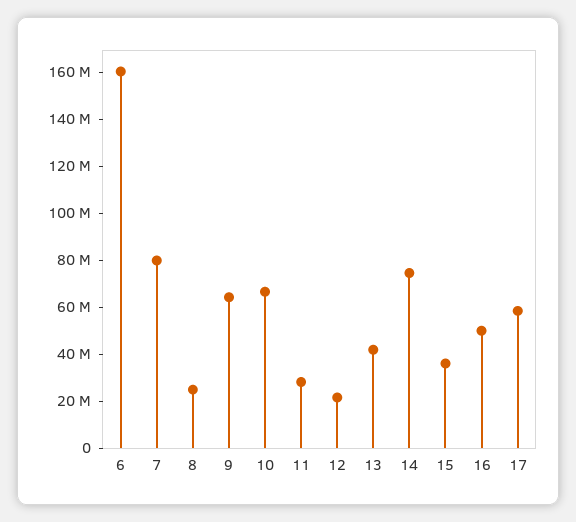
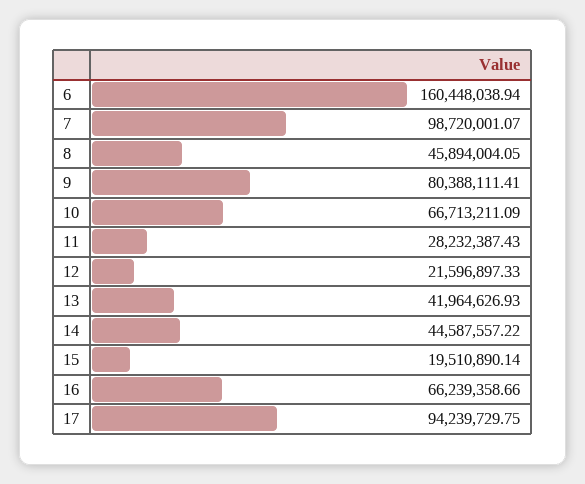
  {
    "6": 160448038.94,
-   "7": 80000000,
+   "7": 98720001.07,
-   "8": 25000000,
+   "8": 45894004.05,
-   "9": 65000000,
+   "9": 80388111.41,
    "10": 66713211.09,
    "11": 28232387.43,
    "12": 21596897.33,
    "13": 41964626.93,
-   "14": 75000000,
+   "14": 44587557.22,
-   "15": 35000000,
+   "15": 19510890.14,
-   "16": 50000000,
+   "16": 66239358.66,
-   "17": 60000000
+   "17": 94239729.75
  }

